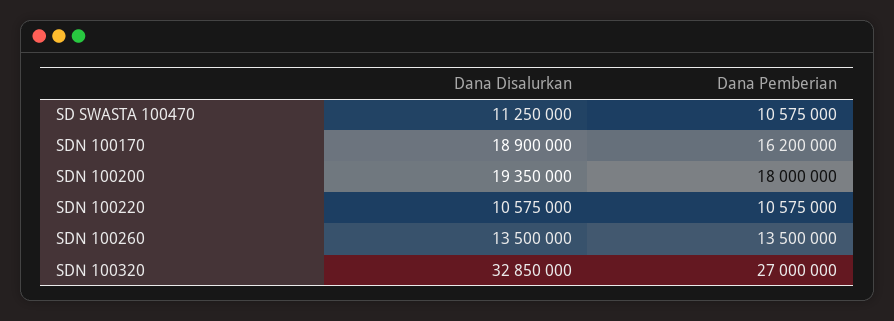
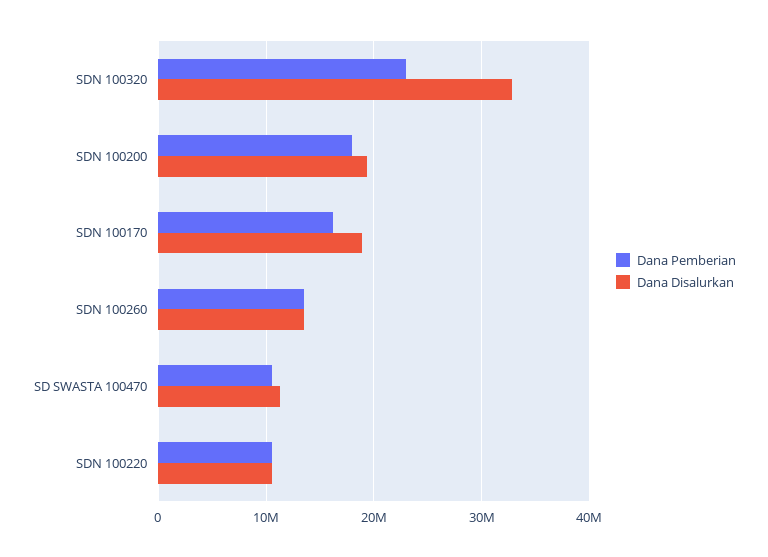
  {
    "Dana Disalurkan": {
      "SD SWASTA 100470": 11250000,
      "SDN 100170": 18900000,
      "SDN 100200": 19350000,
      "SDN 100220": 10575000,
      "SDN 100260": 13500000,
      "SDN 100320": 32850000
    },
    "Dana Pemberian": {
      "SD SWASTA 100470": 10575000,
      "SDN 100170": 16200000,
      "SDN 100200": 18000000,
      "SDN 100220": 10575000,
      "SDN 100260": 13500000,
-     "SDN 100320": 27000000
+     "SDN 100320": 23000000
    }
  }

